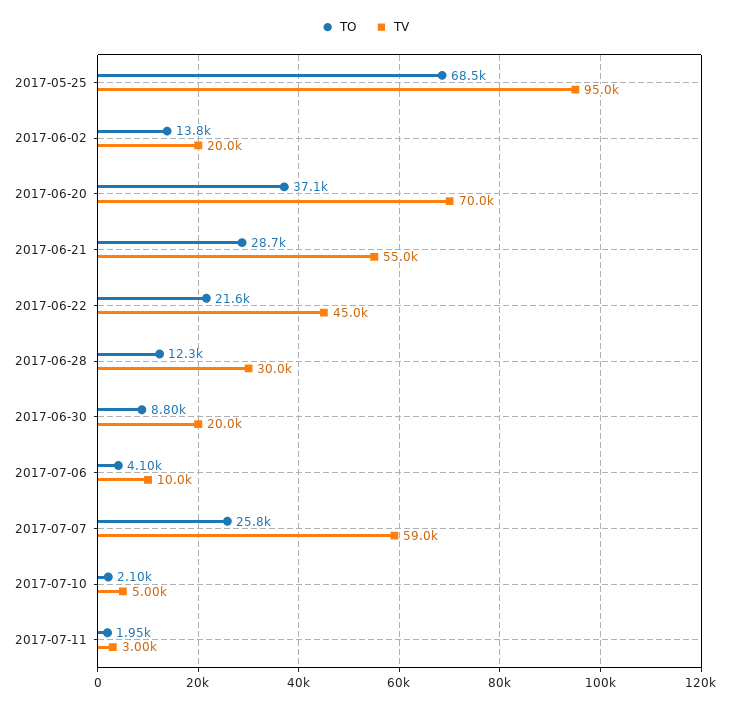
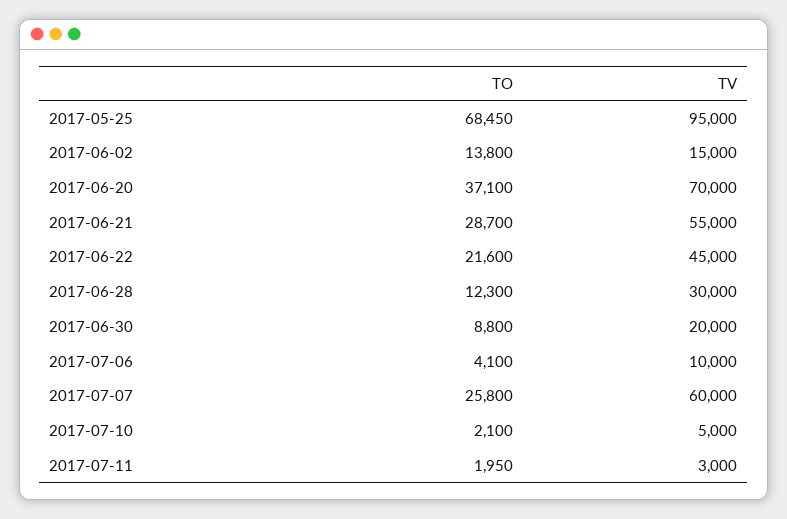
  {
    "TO": {
      "2017-05-25": 68450,
      "2017-06-02": 13800,
      "2017-06-20": 37100,
      "2017-06-21": 28700,
      "2017-06-22": 21600,
      "2017-06-28": 12300,
      "2017-06-30": 8800,
      "2017-07-06": 4100,
      "2017-07-07": 25800,
      "2017-07-10": 2100,
      "2017-07-11": 1950
    },
    "TV": {
      "2017-05-25": 95000,
-     "2017-06-02": 20000,
+     "2017-06-02": 15000,
      "2017-06-20": 70000,
      "2017-06-21": 55000,
      "2017-06-22": 45000,
      "2017-06-28": 30000,
      "2017-06-30": 20000,
      "2017-07-06": 10000,
-     "2017-07-07": 59000,
+     "2017-07-07": 60000,
      "2017-07-10": 5000,
      "2017-07-11": 3000
    }
  }

